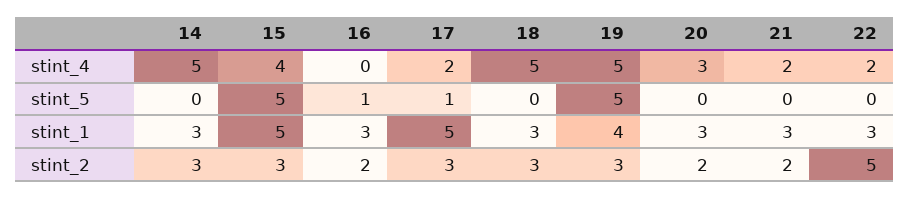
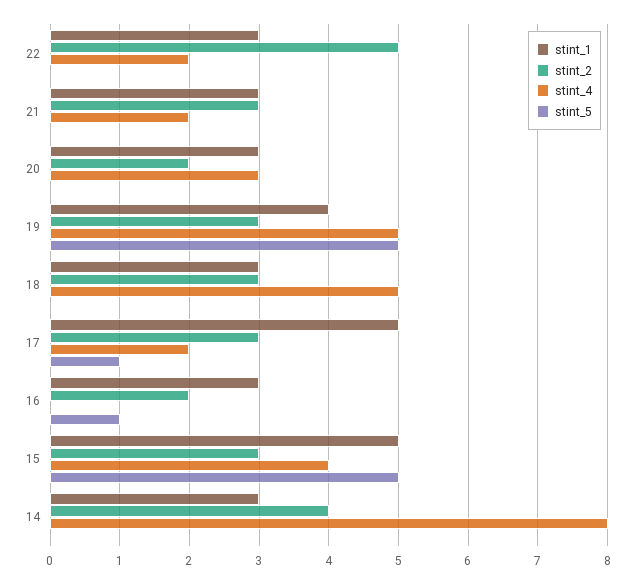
  {
    "stint_4": {
-     "14": 5,
+     "14": 8,
      "15": 4,
      "16": 0,
      "17": 2,
      "18": 5,
      "19": 5,
      "20": 3,
      "21": 2,
      "22": 2
    },
    "stint_5": {
      "14": 0,
      "15": 5,
      "16": 1,
      "17": 1,
      "18": 0,
      "19": 5,
      "20": 0,
      "21": 0,
      "22": 0
    },
    "stint_1": {
      "14": 3,
      "15": 5,
      "16": 3,
      "17": 5,
      "18": 3,
      "19": 4,
      "20": 3,
      "21": 3,
      "22": 3
    },
    "stint_2": {
-     "14": 3,
+     "14": 4,
      "15": 3,
      "16": 2,
      "17": 3,
      "18": 3,
      "19": 3,
      "20": 2,
-     "21": 2,
+     "21": 3,
      "22": 5
    }
  }

